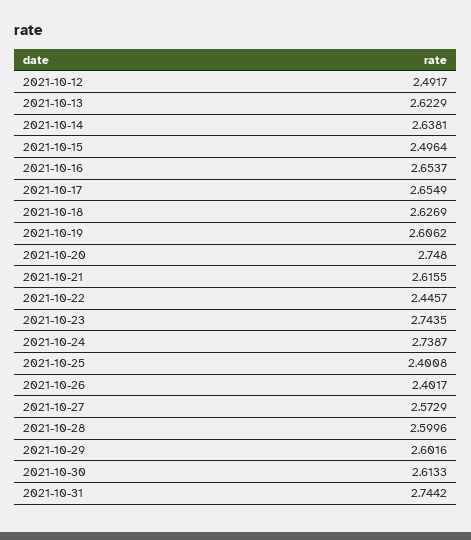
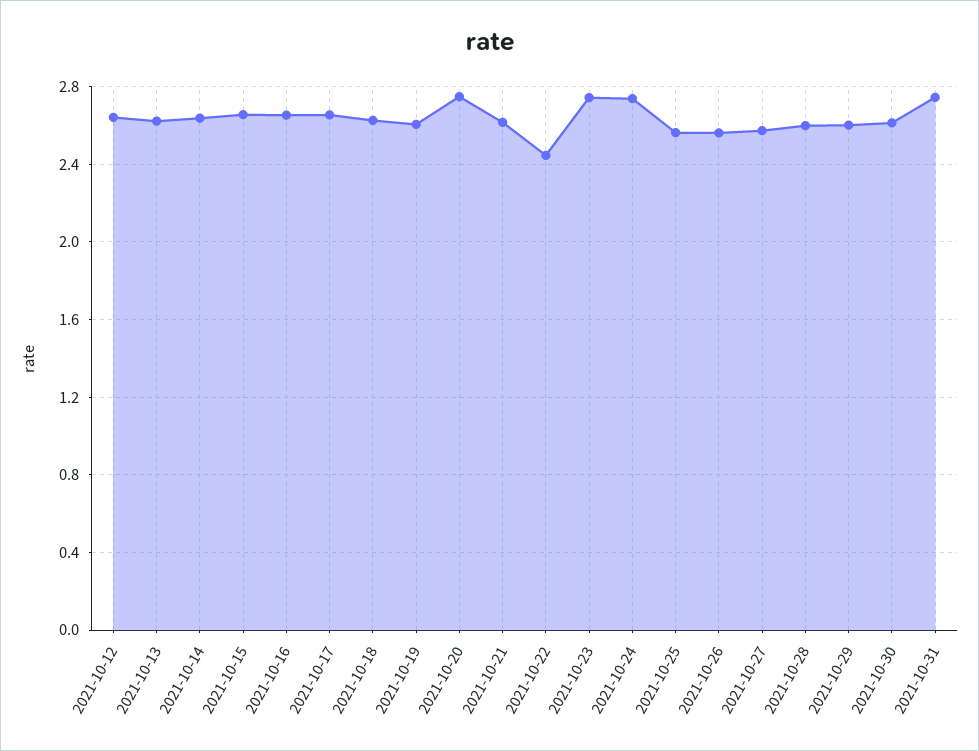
  {
-   "2021-10-12": 2.4917,
+   "2021-10-12": 2.65,
    "2021-10-13": 2.6229,
    "2021-10-14": 2.6381,
-   "2021-10-15": 2.4964,
+   "2021-10-15": 2.65,
    "2021-10-16": 2.6537,
    "2021-10-17": 2.6549,
    "2021-10-18": 2.6269,
    "2021-10-19": 2.6062,
    "2021-10-20": 2.748,
    "2021-10-21": 2.6155,
    "2021-10-22": 2.4457,
    "2021-10-23": 2.7435,
    "2021-10-24": 2.7387,
-   "2021-10-25": 2.4008,
+   "2021-10-25": 2.55,
-   "2021-10-26": 2.4017,
+   "2021-10-26": 2.55,
    "2021-10-27": 2.5729,
    "2021-10-28": 2.5996,
    "2021-10-29": 2.6016,
    "2021-10-30": 2.6133,
    "2021-10-31": 2.7442
  }

